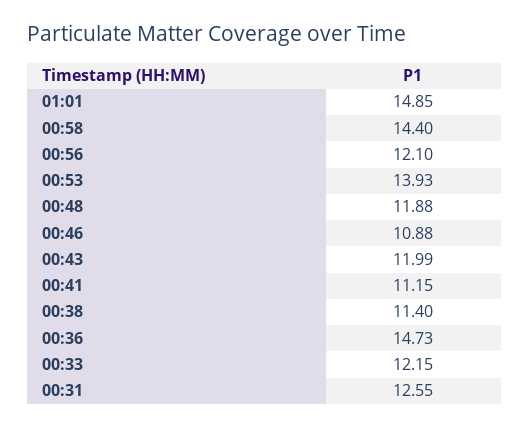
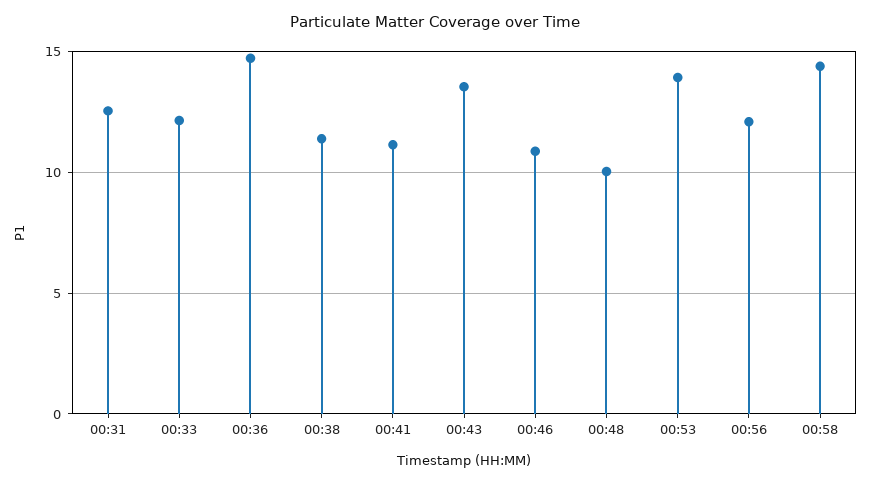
  {
-   "01:01": 14.85,
    "00:58": 14.4,
    "00:56": 12.1,
    "00:53": 13.93,
-   "00:48": 11.88,
+   "00:48": 10,
    "00:46": 10.88,
-   "00:43": 11.99,
+   "00:43": 13.5,
    "00:41": 11.15,
    "00:38": 11.4,
    "00:36": 14.73,
    "00:33": 12.15,
    "00:31": 12.55
  }

